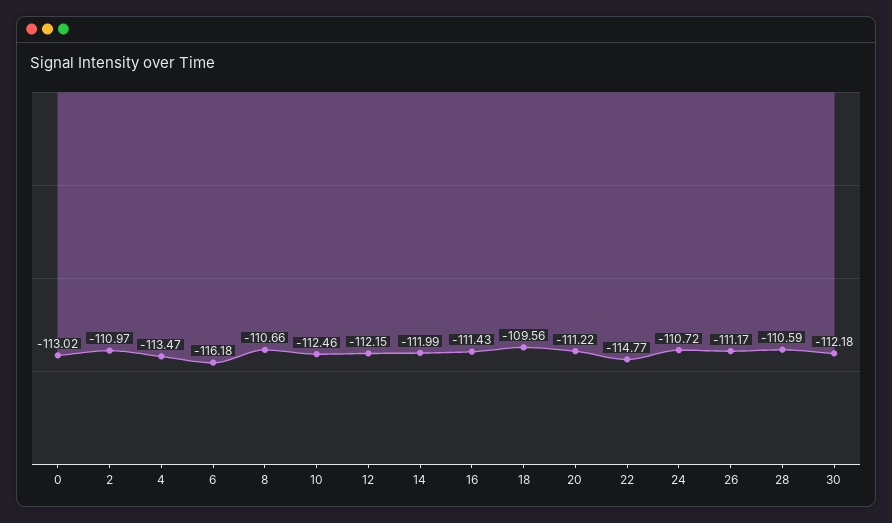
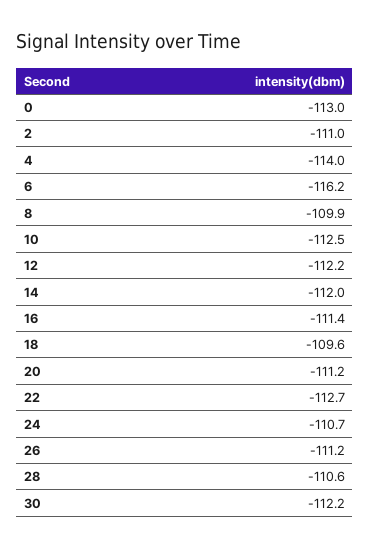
  {
    "0": -113.02,
    "2": -110.97,
-   "4": -113.47,
+   "4": -114,
    "6": -116.18,
-   "8": -110.66,
+   "8": -109.9,
    "10": -112.46,
    "12": -112.15,
    "14": -111.99,
    "16": -111.43,
    "18": -109.56,
    "20": -111.22,
-   "22": -114.77,
+   "22": -112.7,
    "24": -110.72,
    "26": -111.17,
    "28": -110.59,
    "30": -112.18
  }

